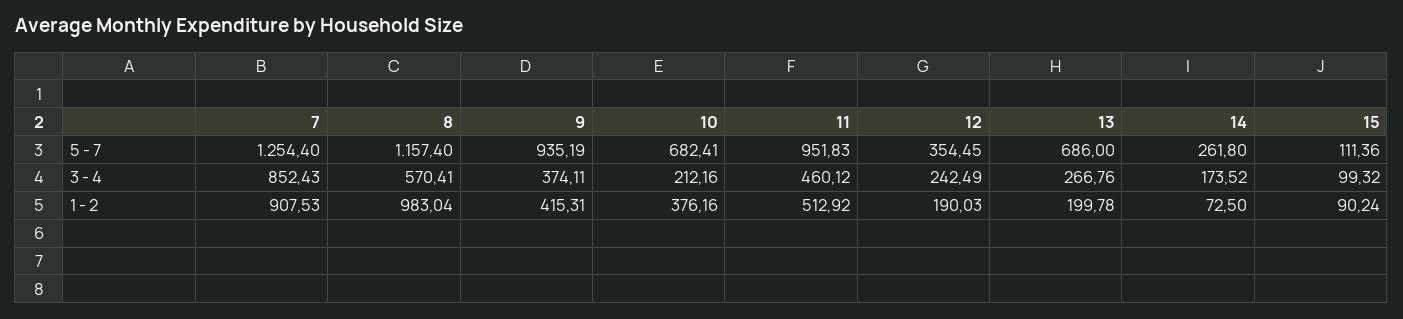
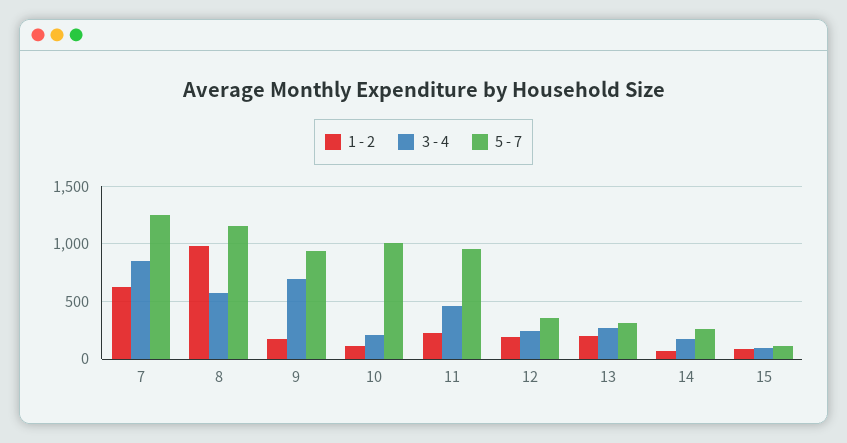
  {
    "5 - 7": {
      "7": 1254.4,
      "8": 1157.4,
      "9": 935.19,
-     "10": 682.41,
+     "10": 1000,
      "11": 951.83,
      "12": 354.45,
-     "13": 686,
+     "13": 300,
      "14": 261.8,
      "15": 111.36
    },
    "3 - 4": {
      "7": 852.43,
      "8": 570.41,
-     "9": 374.11,
+     "9": 700,
      "10": 212.16,
      "11": 460.12,
      "12": 242.49,
      "13": 266.76,
      "14": 173.52,
      "15": 99.32
    },
    "1 - 2": {
-     "7": 907.53,
+     "7": 600,
      "8": 983.04,
-     "9": 415.31,
+     "9": 200,
-     "10": 376.16,
+     "10": 100,
-     "11": 512.92,
+     "11": 200,
      "12": 190.03,
      "13": 199.78,
      "14": 72.5,
      "15": 90.24
    }
  }

